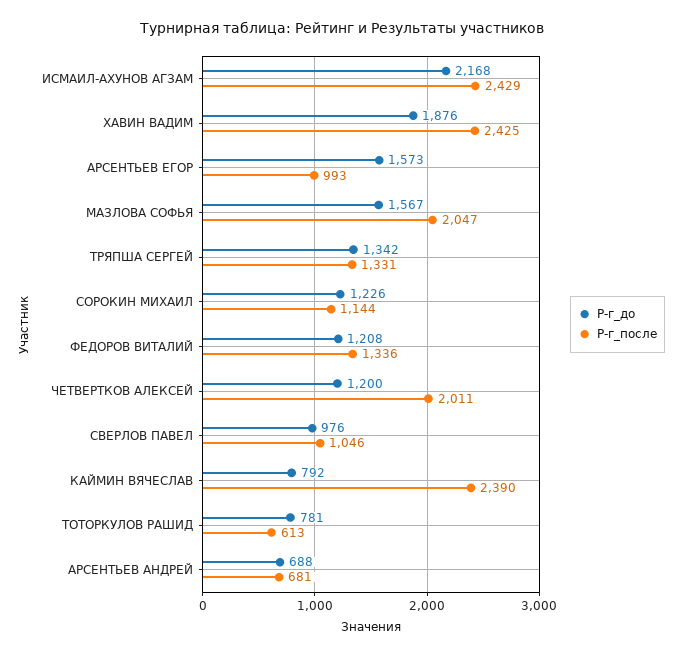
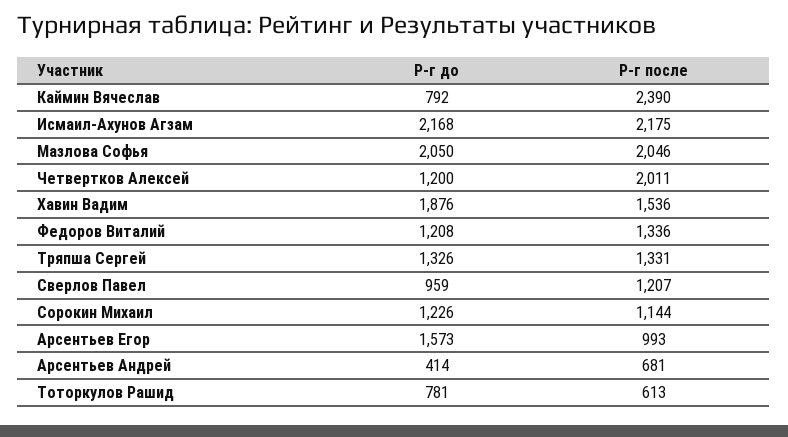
  {
    "Р-г_до": {
      "ИСМАИЛ-АХУНОВ АГЗАМ": 2168,
      "ХАВИН ВАДИМ": 1876,
      "АРСЕНТЬЕВ ЕГОР": 1573,
-     "МАЗЛОВА СОФЬЯ": 1567,
+     "МАЗЛОВА СОФЬЯ": 2050,
-     "ТРЯПША СЕРГЕЙ": 1342,
+     "ТРЯПША СЕРГЕЙ": 1326,
      "СОРОКИН МИХАИЛ": 1226,
      "ФЕДОРОВ ВИТАЛИЙ": 1208,
      "ЧЕТВЕРТКОВ АЛЕКСЕЙ": 1200,
-     "СВЕРЛОВ ПАВЕЛ": 976,
+     "СВЕРЛОВ ПАВЕЛ": 959,
      "КАЙМИН ВЯЧЕСЛАВ": 792,
      "ТОТОРКУЛОВ РАШИД": 781,
-     "АРСЕНТЬЕВ АНДРЕЙ": 688
+     "АРСЕНТЬЕВ АНДРЕЙ": 414
    },
    "Р-г_после": {
-     "ИСМАИЛ-АХУНОВ АГЗАМ": 2429,
+     "ИСМАИЛ-АХУНОВ АГЗАМ": 2175,
-     "ХАВИН ВАДИМ": 2425,
+     "ХАВИН ВАДИМ": 1536,
      "АРСЕНТЬЕВ ЕГОР": 993,
-     "МАЗЛОВА СОФЬЯ": 2047,
+     "МАЗЛОВА СОФЬЯ": 2046,
      "ТРЯПША СЕРГЕЙ": 1331,
      "СОРОКИН МИХАИЛ": 1144,
      "ФЕДОРОВ ВИТАЛИЙ": 1336,
      "ЧЕТВЕРТКОВ АЛЕКСЕЙ": 2011,
-     "СВЕРЛОВ ПАВЕЛ": 1046,
+     "СВЕРЛОВ ПАВЕЛ": 1207,
      "КАЙМИН ВЯЧЕСЛАВ": 2390,
      "ТОТОРКУЛОВ РАШИД": 613,
      "АРСЕНТЬЕВ АНДРЕЙ": 681
    }
  }

